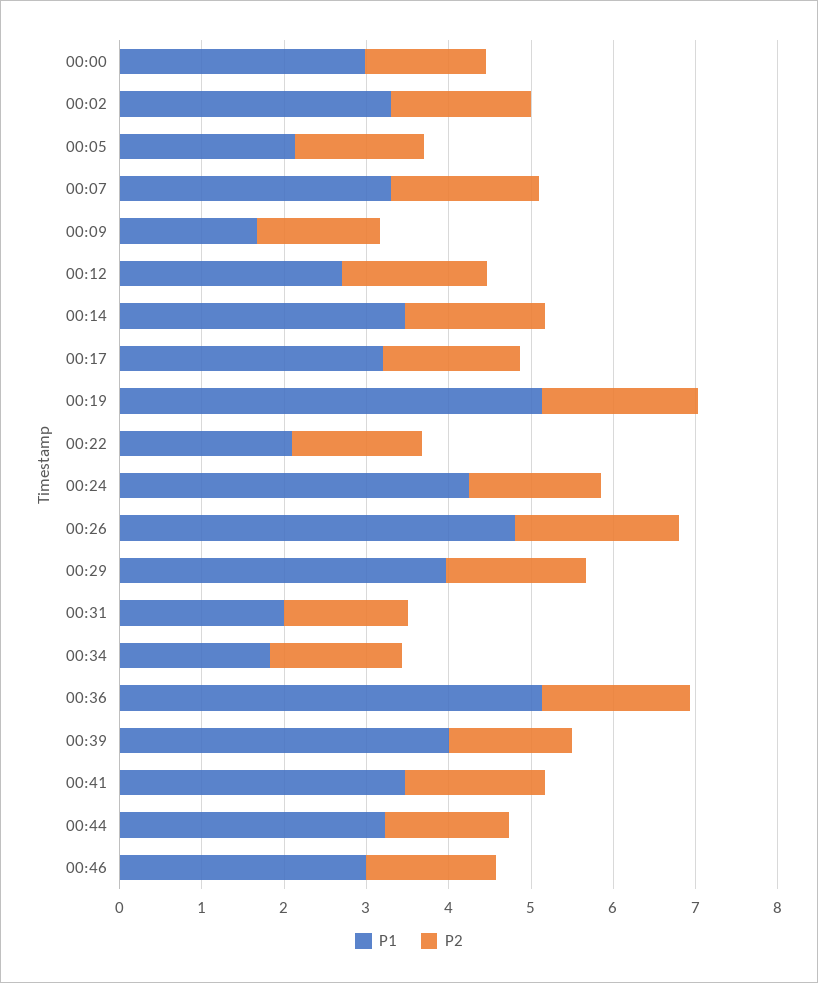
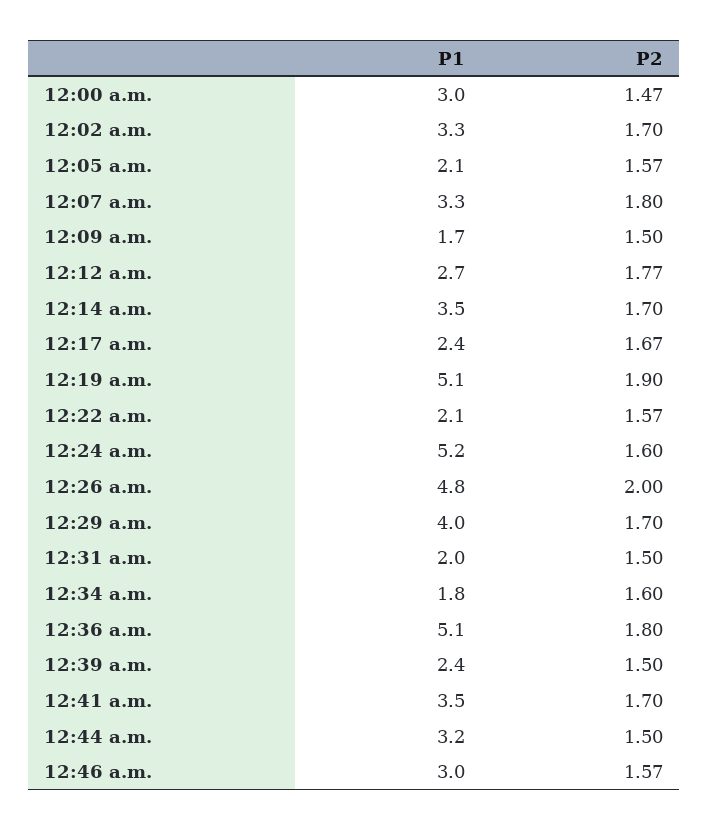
  {
    "P1": {
      "00:00": 3,
      "00:02": 3.3,
      "00:05": 2.1,
      "00:07": 3.3,
      "00:09": 1.7,
      "00:12": 2.7,
      "00:14": 3.5,
-     "00:17": 3.2,
+     "00:17": 2.4,
      "00:19": 5.1,
      "00:22": 2.1,
-     "00:24": 4.2,
+     "00:24": 5.2,
      "00:26": 4.8,
      "00:29": 4,
      "00:31": 2,
      "00:34": 1.8,
      "00:36": 5.1,
-     "00:39": 4,
+     "00:39": 2.4,
      "00:41": 3.5,
      "00:44": 3.2,
      "00:46": 3
    },
    "P2": {
      "00:00": 1.47,
      "00:02": 1.7,
      "00:05": 1.57,
      "00:07": 1.8,
      "00:09": 1.5,
      "00:12": 1.77,
      "00:14": 1.7,
      "00:17": 1.67,
      "00:19": 1.9,
      "00:22": 1.57,
      "00:24": 1.6,
      "00:26": 2,
      "00:29": 1.7,
      "00:31": 1.5,
      "00:34": 1.6,
      "00:36": 1.8,
      "00:39": 1.5,
      "00:41": 1.7,
      "00:44": 1.5,
      "00:46": 1.57
    }
  }

